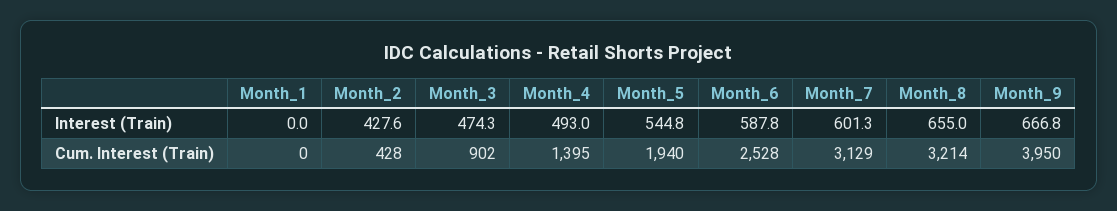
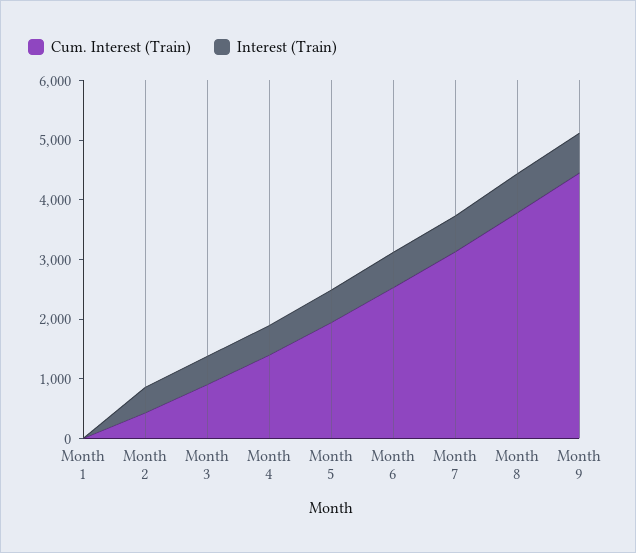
  {
    "Interest (Train)": {
      "Month_1": 0,
      "Month_2": 427.6,
      "Month_3": 474.3,
      "Month_4": 493,
      "Month_5": 544.8,
      "Month_6": 587.8,
      "Month_7": 601.3,
      "Month_8": 655,
      "Month_9": 666.8
    },
    "Cum. Interest (Train)": {
      "Month_1": 0,
      "Month_2": 428,
      "Month_3": 902,
      "Month_4": 1395,
      "Month_5": 1940,
      "Month_6": 2528,
      "Month_7": 3129,
-     "Month_8": 3214,
+     "Month_8": 3800,
-     "Month_9": 3950
+     "Month_9": 4400
    }
  }

